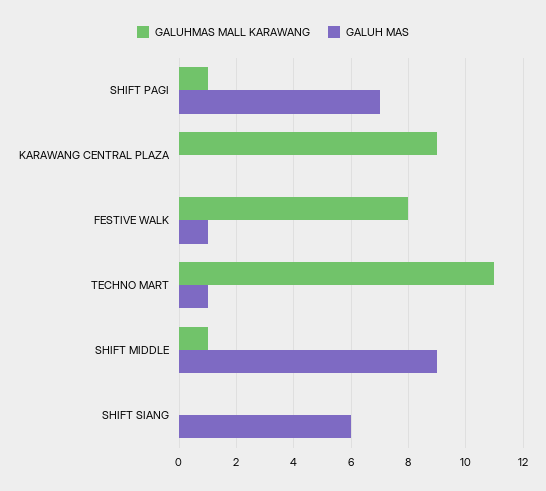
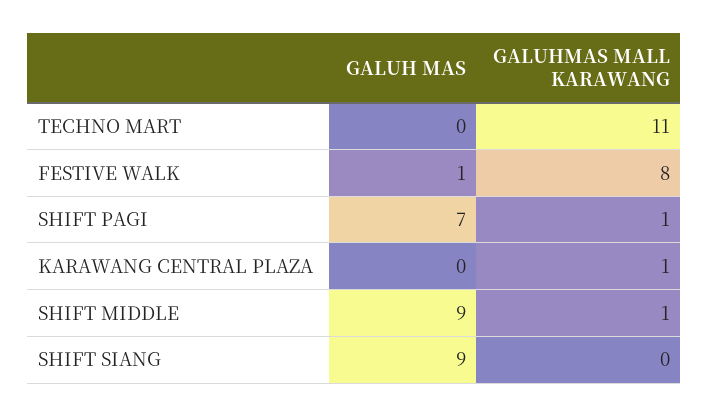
  {
    "GALUHMAS MALL KARAWANG": {
      "SHIFT PAGI": 1,
-     "KARAWANG CENTRAL PLAZA": 9,
+     "KARAWANG CENTRAL PLAZA": 1,
      "FESTIVE WALK": 8,
      "TECHNO MART": 11,
      "SHIFT MIDDLE": 1,
      "SHIFT SIANG": 0
    },
    "GALUH MAS": {
      "SHIFT PAGI": 7,
      "KARAWANG CENTRAL PLAZA": 0,
      "FESTIVE WALK": 1,
-     "TECHNO MART": 1,
+     "TECHNO MART": 0,
      "SHIFT MIDDLE": 9,
-     "SHIFT SIANG": 6
+     "SHIFT SIANG": 9
    }
  }

